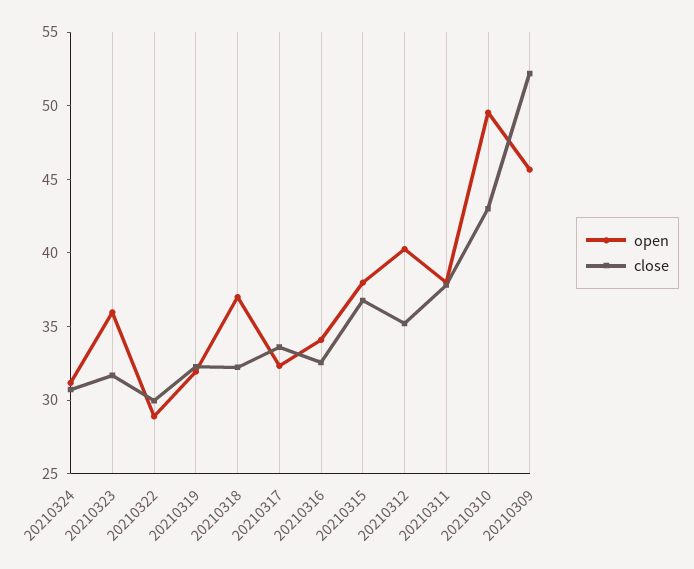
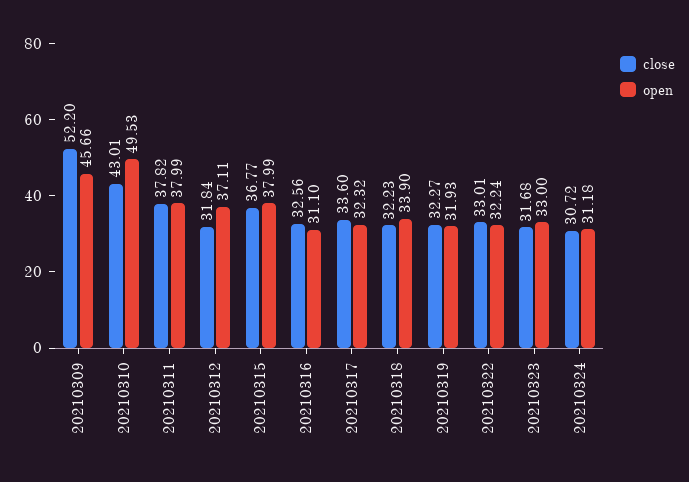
  {
    "open": {
      "20210324": 31.18,
-     "20210323": 36,
+     "20210323": 33,
-     "20210322": 29,
+     "20210322": 32.24,
      "20210319": 31.93,
-     "20210318": 37,
+     "20210318": 33.9,
      "20210317": 32.32,
-     "20210316": 34,
+     "20210316": 31.1,
      "20210315": 37.99,
-     "20210312": 40,
+     "20210312": 37.11,
      "20210311": 37.99,
      "20210310": 49.53,
      "20210309": 45.66
    },
    "close": {
      "20210324": 30.72,
      "20210323": 31.68,
-     "20210322": 30,
+     "20210322": 33.01,
      "20210319": 32.27,
      "20210318": 32.23,
      "20210317": 33.6,
      "20210316": 32.56,
      "20210315": 36.77,
-     "20210312": 35,
+     "20210312": 31.84,
      "20210311": 37.82,
      "20210310": 43.01,
      "20210309": 52.2
    }
  }

